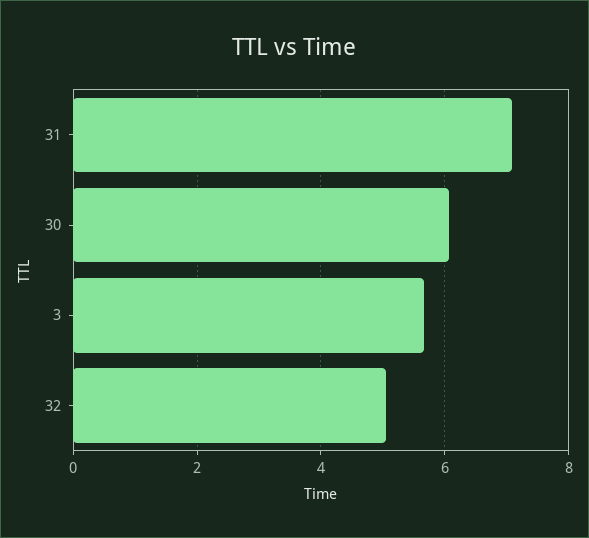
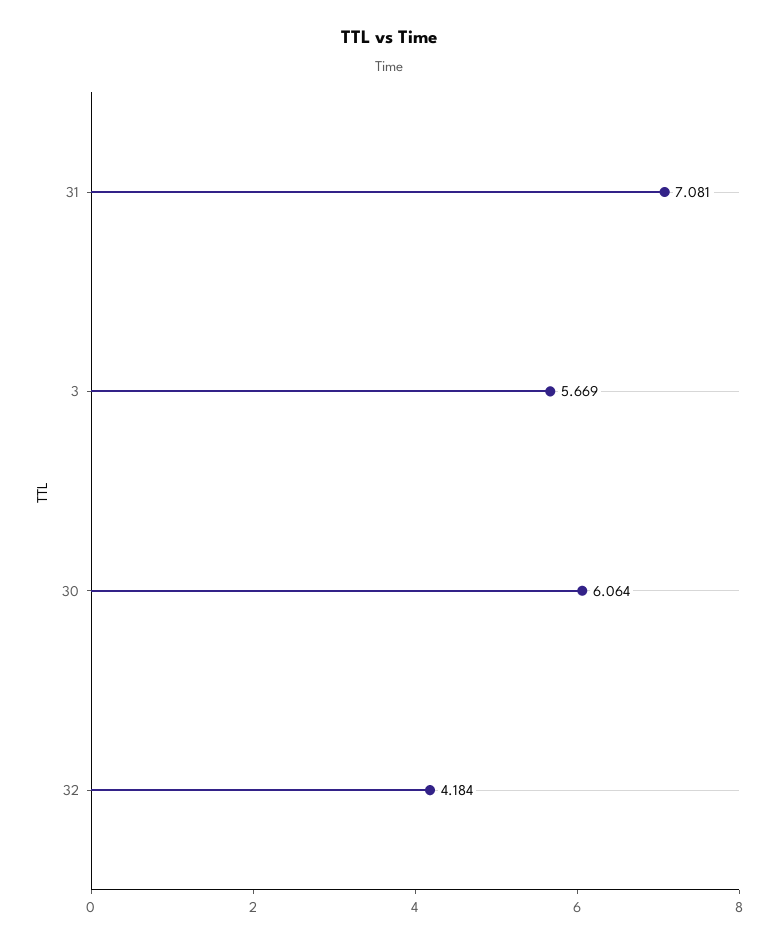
  {
    "31": 7.081,
    "30": 6.064,
    "3": 5.669,
-   "32": 5
+   "32": 4.184
  }

